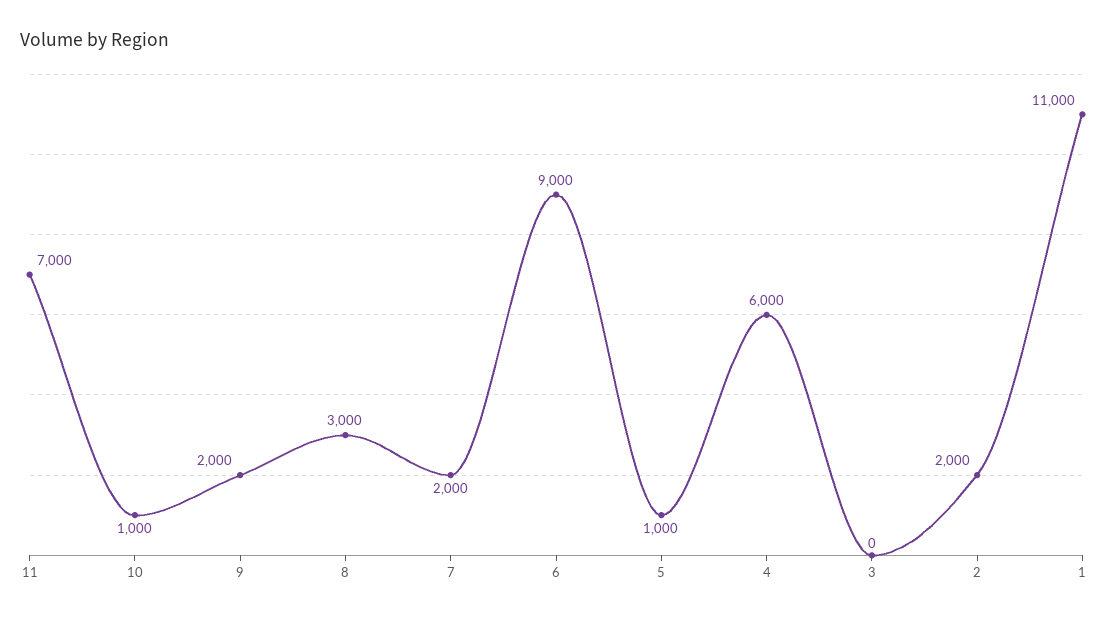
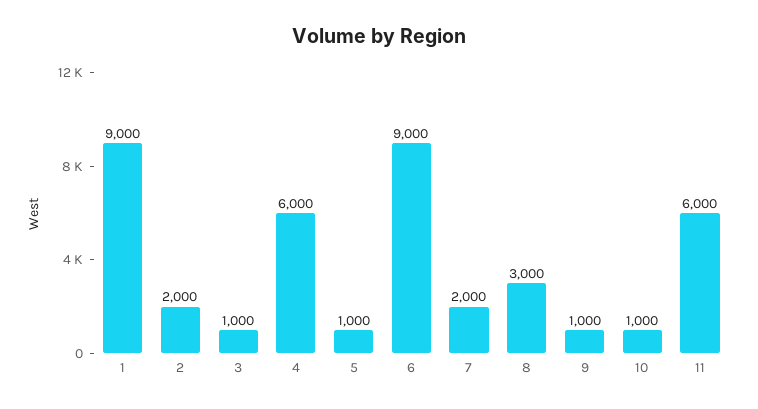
  {
-   "11": 7000,
+   "11": 6000,
    "10": 1000,
-   "9": 2000,
+   "9": 1000,
    "8": 3000,
    "7": 2000,
    "6": 9000,
    "5": 1000,
    "4": 6000,
-   "3": 0,
+   "3": 1000,
    "2": 2000,
-   "1": 11000
+   "1": 9000
  }

